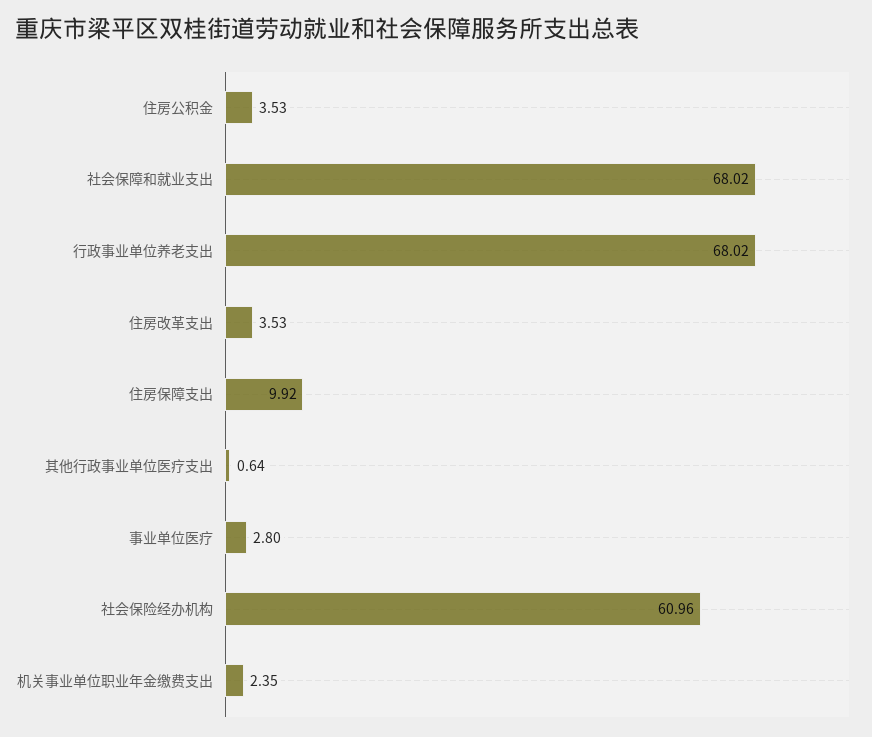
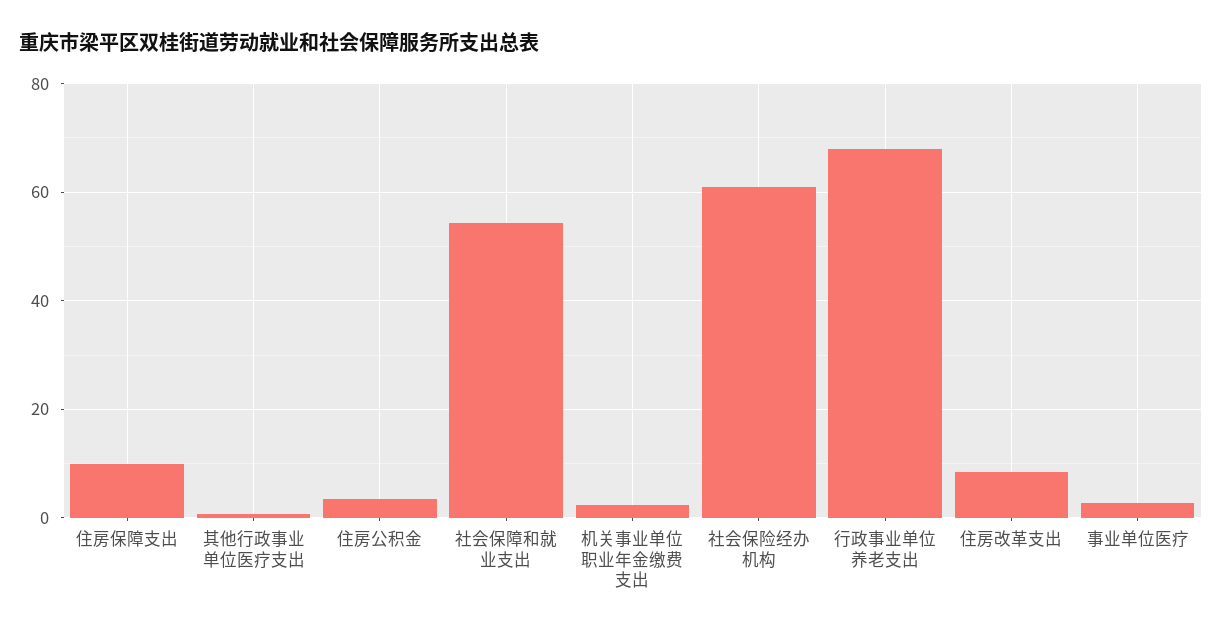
  {
    "住房公积金": 3.53,
-   "社会保障和就业支出": 68.02,
+   "社会保障和就业支出": 54,
    "行政事业单位养老支出": 68.02,
-   "住房改革支出": 3.53,
+   "住房改革支出": 8,
    "住房保障支出": 9.92,
    "其他行政事业单位医疗支出": 0.64,
    "事业单位医疗": 2.8,
    "社会保险经办机构": 60.96,
    "机关事业单位职业年金缴费支出": 2.35
  }

